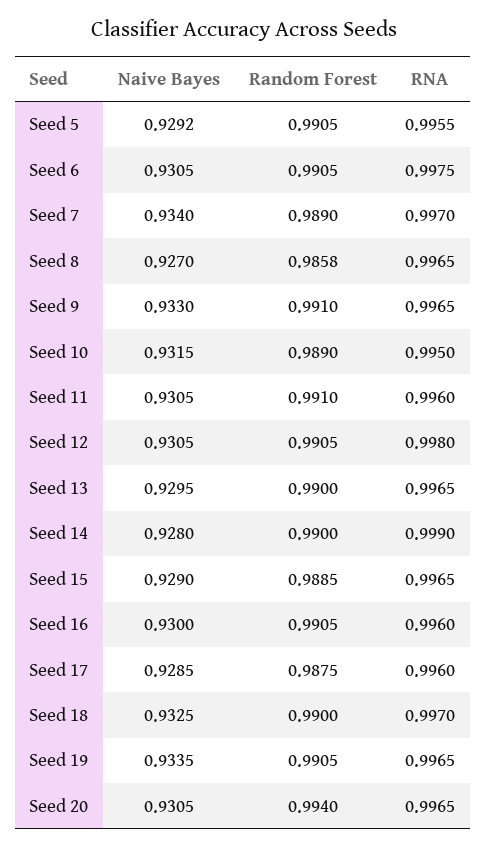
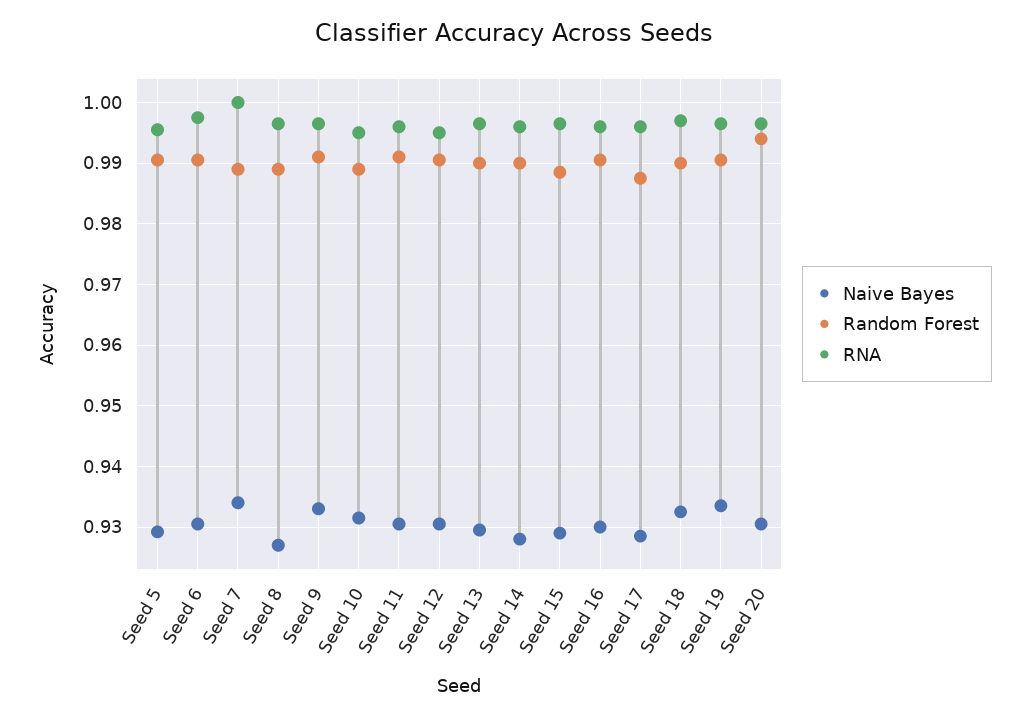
  {
    "Naive Bayes": {
      "Seed 5": 0.9292,
      "Seed 6": 0.9305,
      "Seed 7": 0.934,
      "Seed 8": 0.927,
      "Seed 9": 0.933,
      "Seed 10": 0.9315,
      "Seed 11": 0.9305,
      "Seed 12": 0.9305,
      "Seed 13": 0.9295,
      "Seed 14": 0.928,
      "Seed 15": 0.929,
      "Seed 16": 0.93,
      "Seed 17": 0.9285,
      "Seed 18": 0.9325,
      "Seed 19": 0.9335,
      "Seed 20": 0.9305
    },
    "Random Forest": {
      "Seed 5": 0.9905,
      "Seed 6": 0.9905,
      "Seed 7": 0.989,
-     "Seed 8": 0.9858,
+     "Seed 8": 0.989,
      "Seed 9": 0.991,
      "Seed 10": 0.989,
      "Seed 11": 0.991,
      "Seed 12": 0.9905,
      "Seed 13": 0.99,
      "Seed 14": 0.99,
      "Seed 15": 0.9885,
      "Seed 16": 0.9905,
      "Seed 17": 0.9875,
      "Seed 18": 0.99,
      "Seed 19": 0.9905,
      "Seed 20": 0.994
    },
    "RNA": {
      "Seed 5": 0.9955,
      "Seed 6": 0.9975,
-     "Seed 7": 0.997,
+     "Seed 7": 1,
      "Seed 8": 0.9965,
      "Seed 9": 0.9965,
      "Seed 10": 0.995,
      "Seed 11": 0.996,
-     "Seed 12": 0.998,
+     "Seed 12": 0.995,
      "Seed 13": 0.9965,
-     "Seed 14": 0.999,
+     "Seed 14": 0.996,
      "Seed 15": 0.9965,
      "Seed 16": 0.996,
      "Seed 17": 0.996,
      "Seed 18": 0.997,
      "Seed 19": 0.9965,
      "Seed 20": 0.9965
    }
  }

